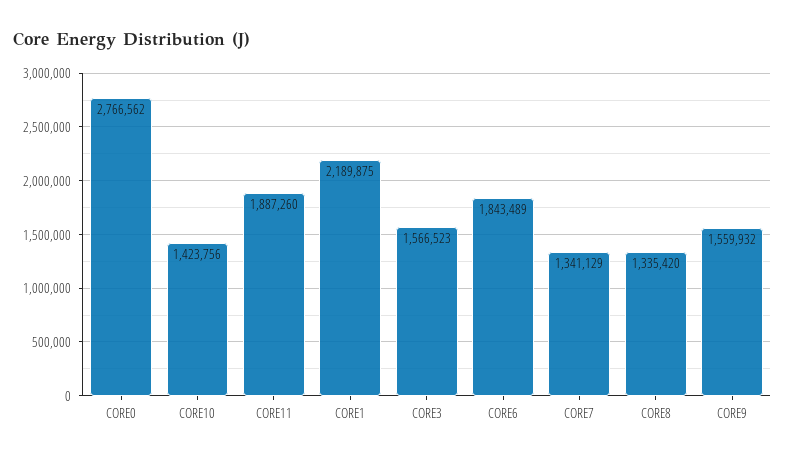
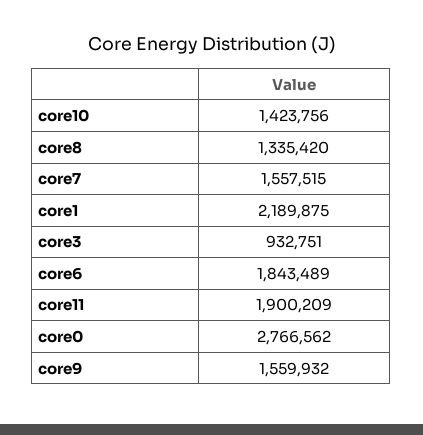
  {
    "CORE0": 2766562,
    "CORE10": 1423756,
-   "CORE11": 1887260,
+   "CORE11": 1900209,
    "CORE1": 2189875,
-   "CORE3": 1566523,
+   "CORE3": 932751,
    "CORE6": 1843489,
-   "CORE7": 1341129,
+   "CORE7": 1557515,
    "CORE8": 1335420,
    "CORE9": 1559932
  }

